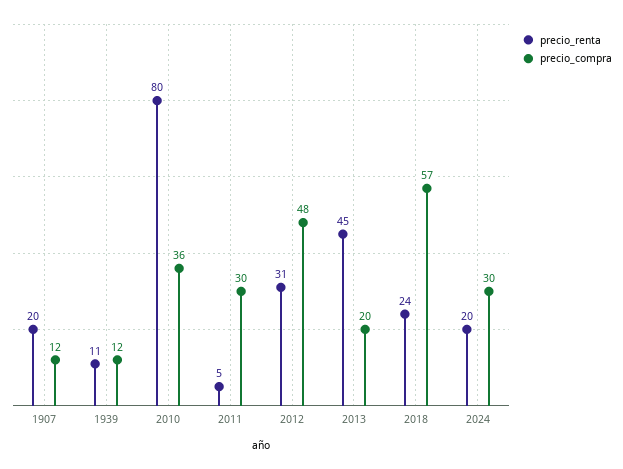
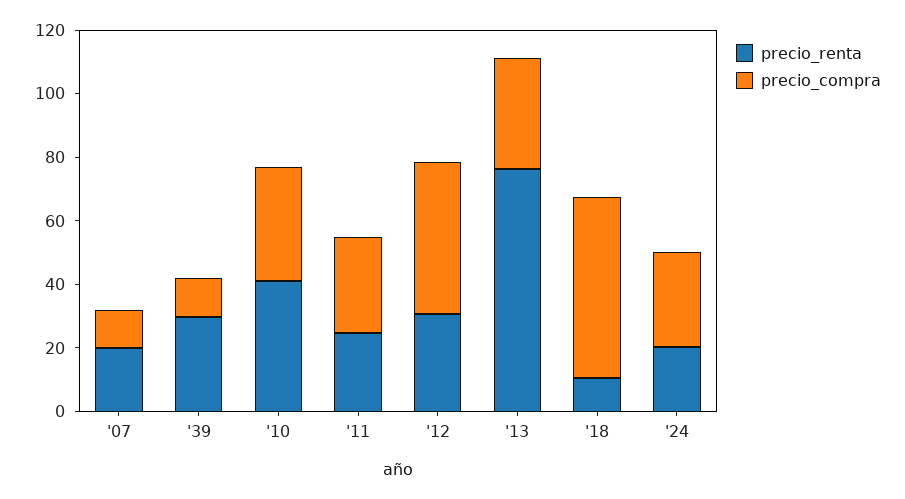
  {
    "precio_renta": {
      "1907": 20,
-     "1939": 11,
+     "1939": 30,
-     "2010": 80,
+     "2010": 40,
-     "2011": 5,
+     "2011": 25,
      "2012": 31,
-     "2013": 45,
+     "2013": 75,
-     "2018": 24,
+     "2018": 10,
      "2024": 20
    },
    "precio_compra": {
      "1907": 12,
      "1939": 12,
      "2010": 36,
      "2011": 30,
      "2012": 48,
-     "2013": 20,
+     "2013": 35,
      "2018": 57,
      "2024": 30
    }
  }

